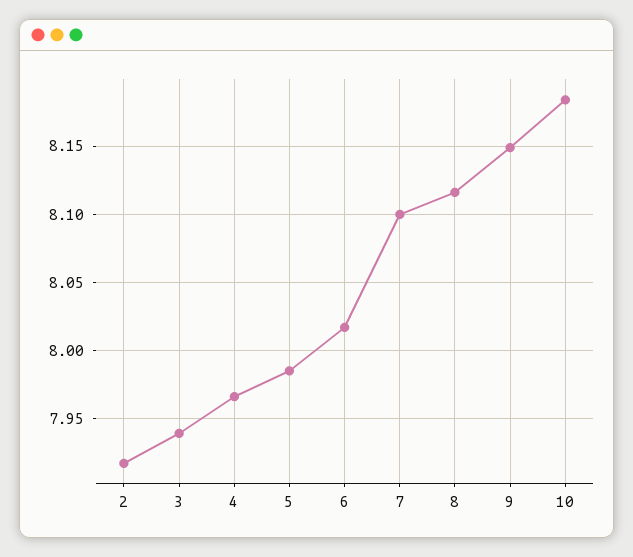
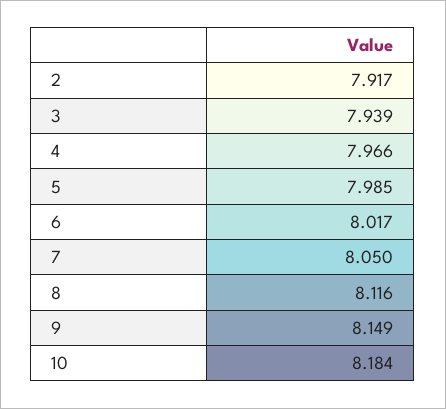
  {
    "2": 7.917,
    "3": 7.939,
    "4": 7.966,
    "5": 7.985,
    "6": 8.017,
-   "7": 8.1,
+   "7": 8.05,
    "8": 8.116,
    "9": 8.149,
    "10": 8.184
  }

